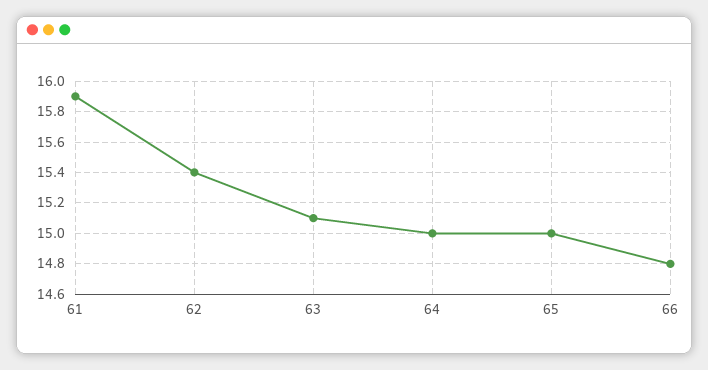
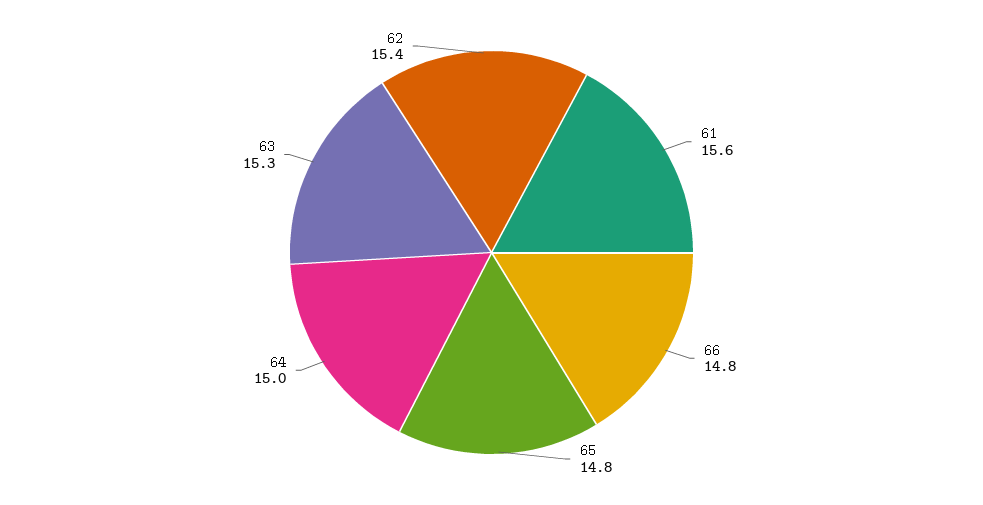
  {
-   "61": 15.9,
+   "61": 15.6,
    "62": 15.4,
-   "63": 15.1,
+   "63": 15.3,
    "64": 15,
-   "65": 15,
+   "65": 14.8,
    "66": 14.8
  }

